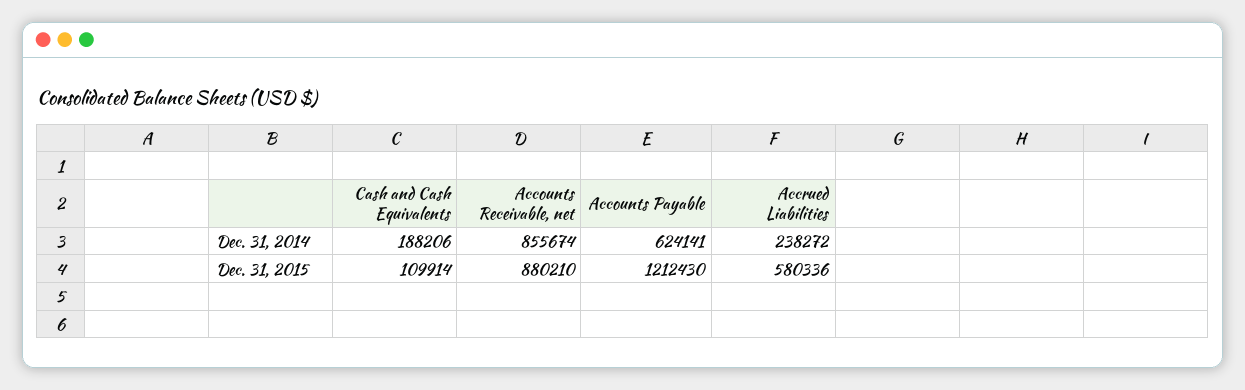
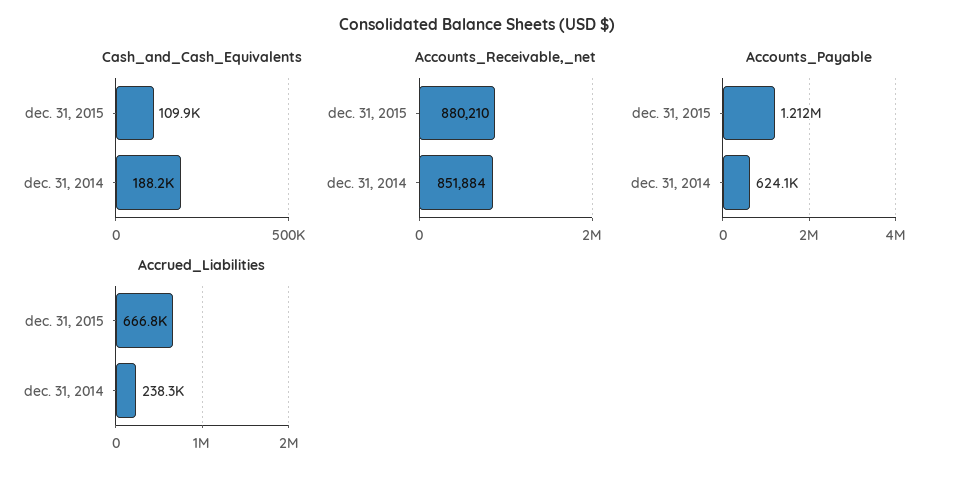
  {
    "Cash and Cash Equivalents": {
      "Dec. 31, 2014": 188206,
      "Dec. 31, 2015": 109914
    },
    "Accounts Receivable, net": {
-     "Dec. 31, 2014": 855674,
+     "Dec. 31, 2014": 851884,
      "Dec. 31, 2015": 880210
    },
    "Accounts Payable": {
      "Dec. 31, 2014": 624141,
      "Dec. 31, 2015": 1212430
    },
    "Accrued Liabilities": {
      "Dec. 31, 2014": 238272,
-     "Dec. 31, 2015": 580336
+     "Dec. 31, 2015": 666800
    }
  }

